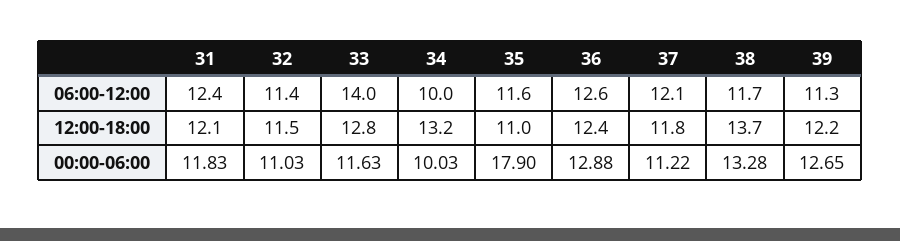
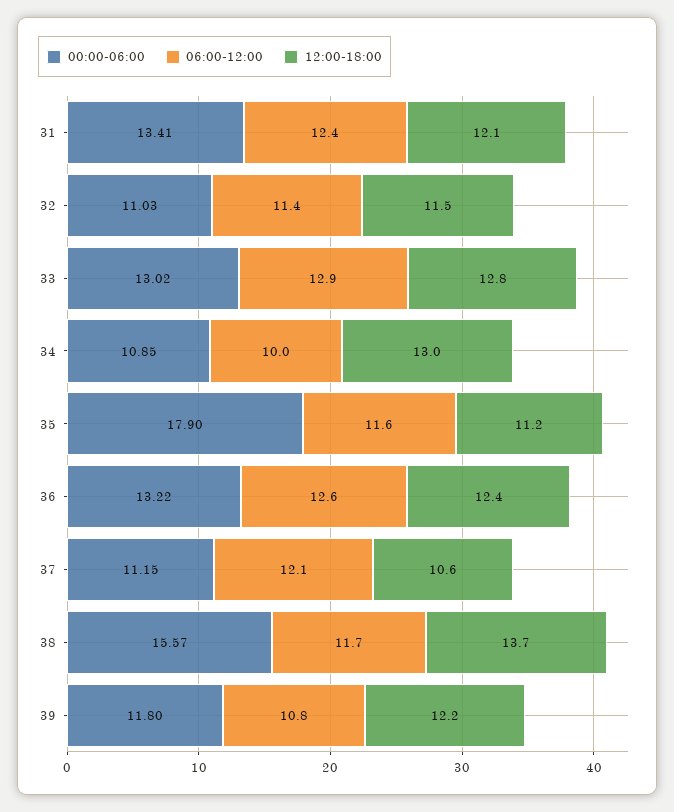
  {
    "06:00-12:00": {
      "31": 12.4,
      "32": 11.4,
-     "33": 14,
+     "33": 12.9,
      "34": 10,
      "35": 11.6,
      "36": 12.6,
      "37": 12.1,
      "38": 11.7,
-     "39": 11.3
+     "39": 10.8
    },
    "12:00-18:00": {
      "31": 12.1,
      "32": 11.5,
      "33": 12.8,
-     "34": 13.2,
+     "34": 13,
-     "35": 11,
+     "35": 11.2,
      "36": 12.4,
-     "37": 11.8,
+     "37": 10.6,
      "38": 13.7,
      "39": 12.2
    },
    "00:00-06:00": {
-     "31": 11.83,
+     "31": 13.41,
      "32": 11.03,
-     "33": 11.63,
+     "33": 13.02,
-     "34": 10.03,
+     "34": 10.85,
      "35": 17.9,
-     "36": 12.88,
+     "36": 13.22,
-     "37": 11.22,
+     "37": 11.15,
-     "38": 13.28,
+     "38": 15.57,
-     "39": 12.65
+     "39": 11.8
    }
  }

